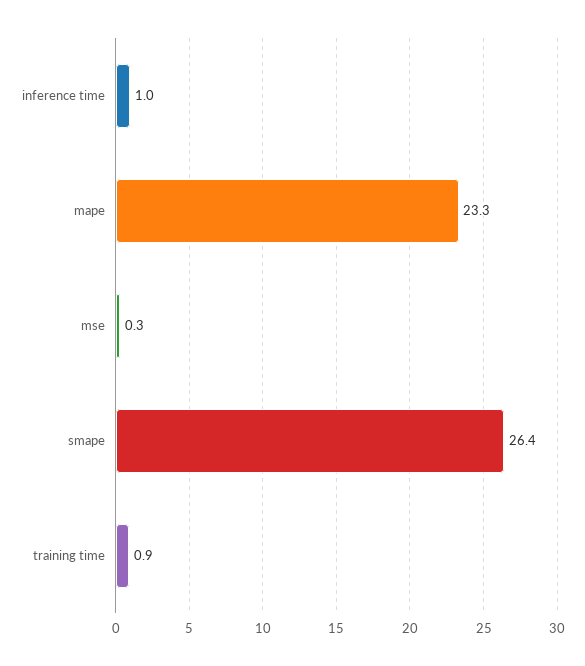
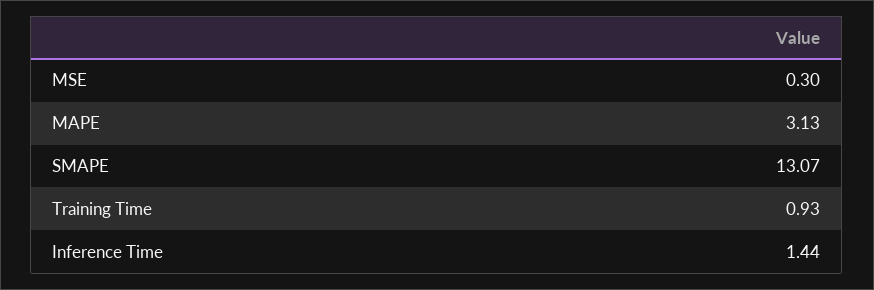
  {
-   "inference time": 1,
+   "inference time": 1.44,
-   "mape": 23.3,
+   "mape": 3.13,
    "mse": 0.3,
-   "smape": 26.4,
+   "smape": 13.07,
    "training time": 0.93
  }

